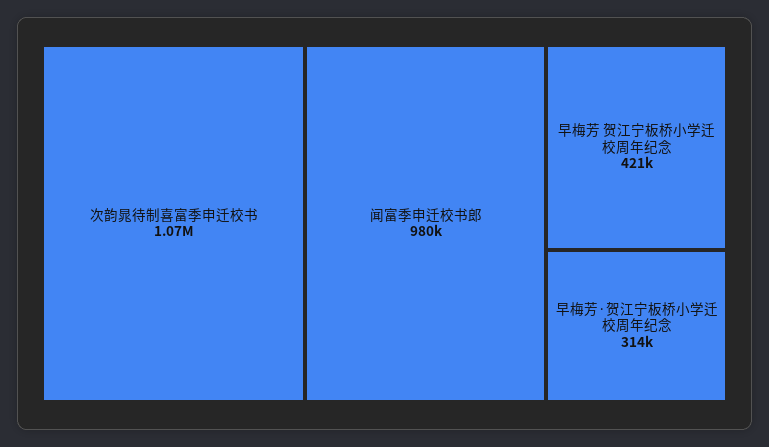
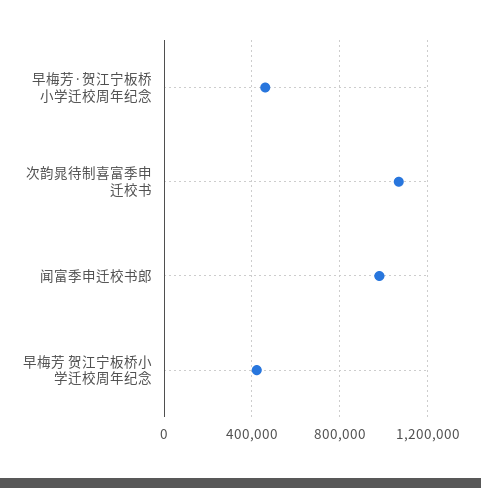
  {
    "次韵晁待制喜富季申迁校书": 1070000,
    "闻富季申迁校书郎": 980000,
    "早梅芳 贺江宁板桥小学迁校周年纪念": 421000,
-   "早梅芳·贺江宁板桥小学迁校周年纪念": 314000
+   "早梅芳·贺江宁板桥小学迁校周年纪念": 450000
  }

